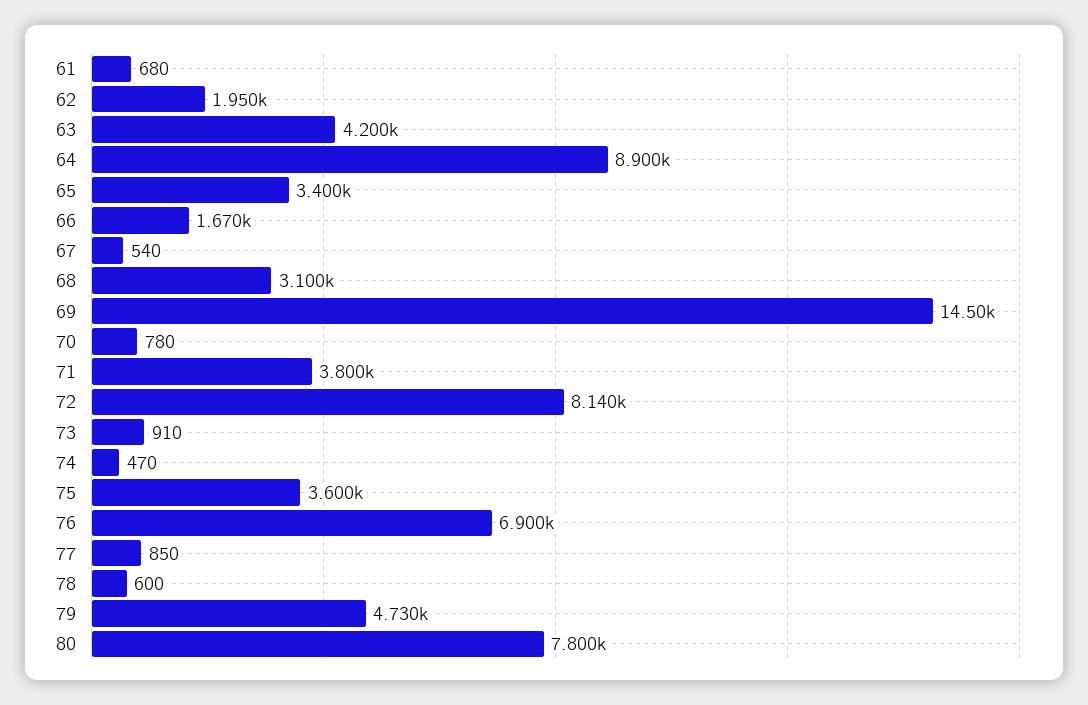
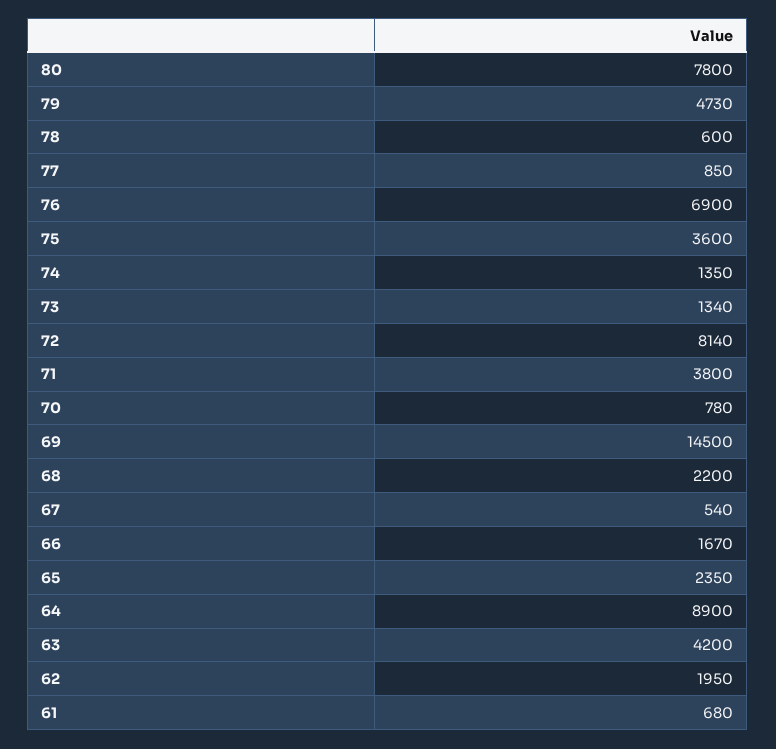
  {
    "61": 680,
    "62": 1950,
    "63": 4200,
    "64": 8900,
-   "65": 3400,
+   "65": 2350,
    "66": 1670,
    "67": 540,
-   "68": 3100,
+   "68": 2200,
    "69": 14500,
    "70": 780,
    "71": 3800,
    "72": 8140,
-   "73": 910,
+   "73": 1340,
-   "74": 470,
+   "74": 1350,
    "75": 3600,
    "76": 6900,
    "77": 850,
    "78": 600,
    "79": 4730,
    "80": 7800
  }

